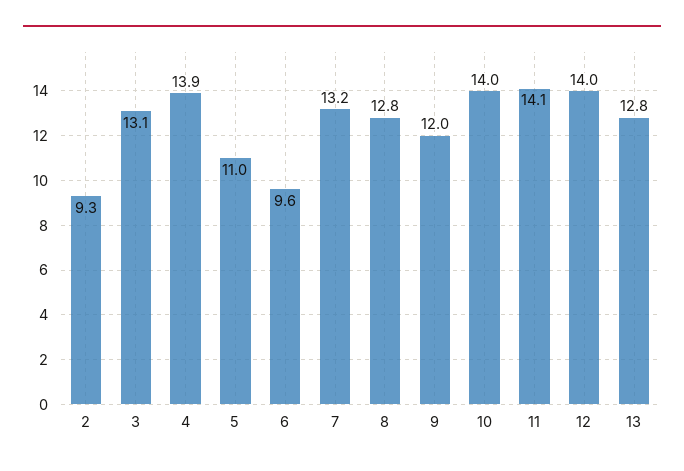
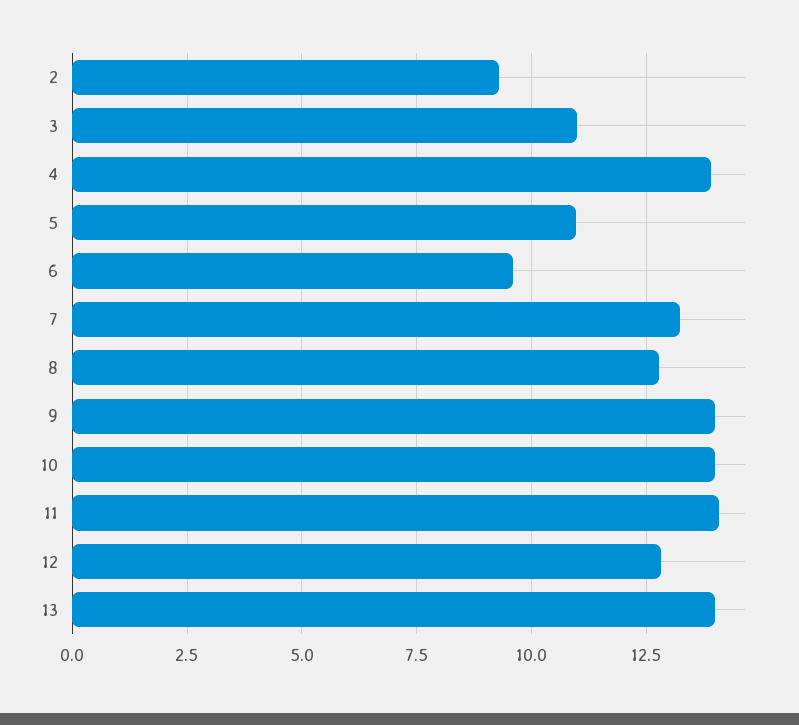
  {
    "2": 9.3,
-   "3": 13.1,
+   "3": 11,
    "4": 13.9,
    "5": 11,
    "6": 9.6,
    "7": 13.2,
    "8": 12.8,
-   "9": 12,
+   "9": 14,
    "10": 14,
    "11": 14.1,
-   "12": 14,
+   "12": 12.75,
-   "13": 12.8
+   "13": 14
  }

